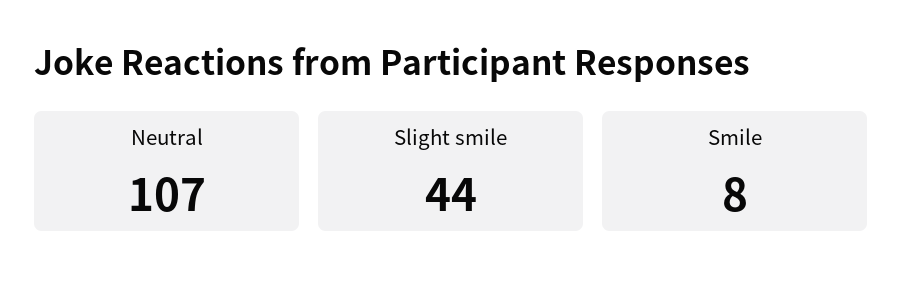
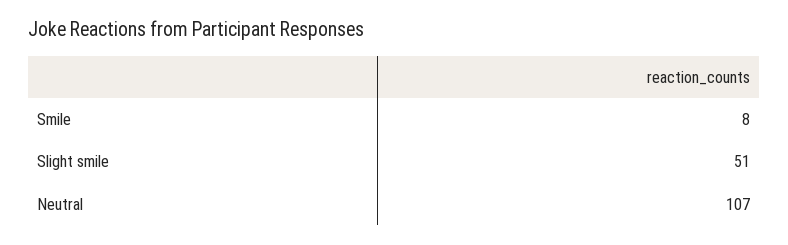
  {
    "Neutral": 107,
-   "Slight smile": 44,
+   "Slight smile": 51,
    "Smile": 8
  }

